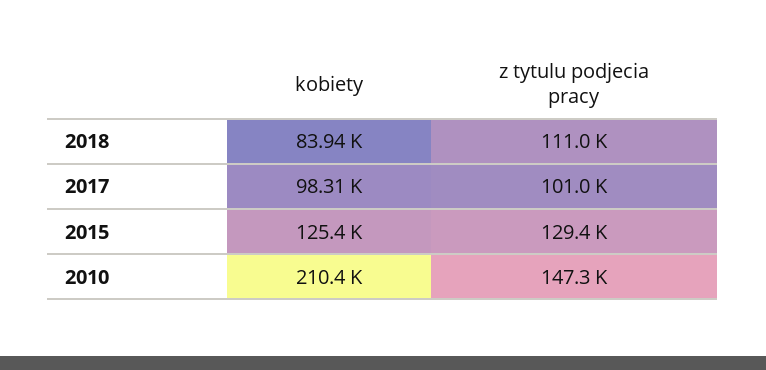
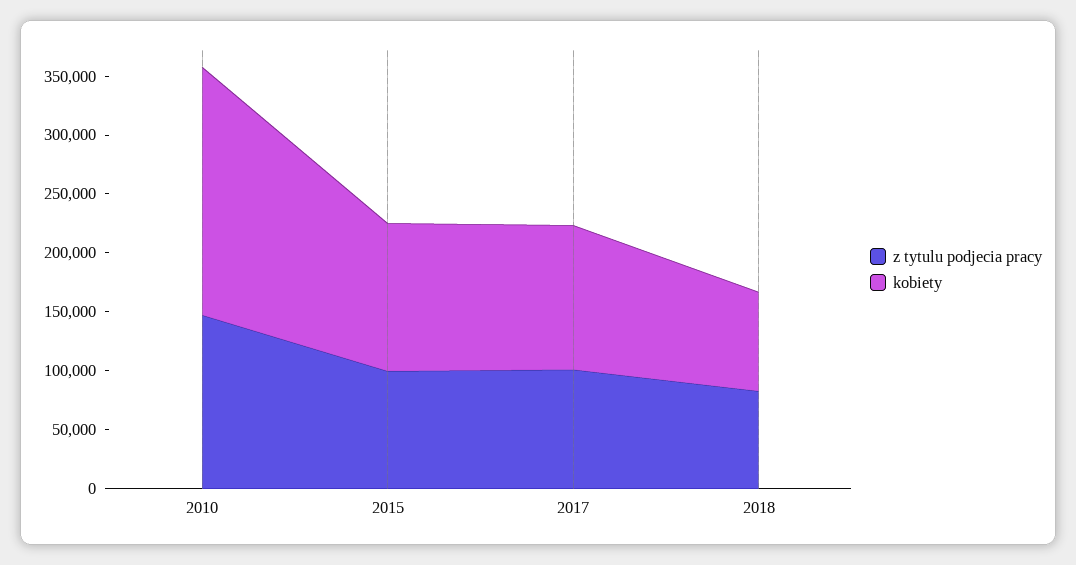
  {
    "kobiety": {
      "2018": 83940,
-     "2017": 98310,
+     "2017": 120000,
      "2015": 125400,
      "2010": 210400
    },
    "z tytulu podjecia pracy": {
-     "2018": 111000,
+     "2018": 80000,
      "2017": 101000,
-     "2015": 129400,
+     "2015": 100000,
      "2010": 147300
    }
  }

